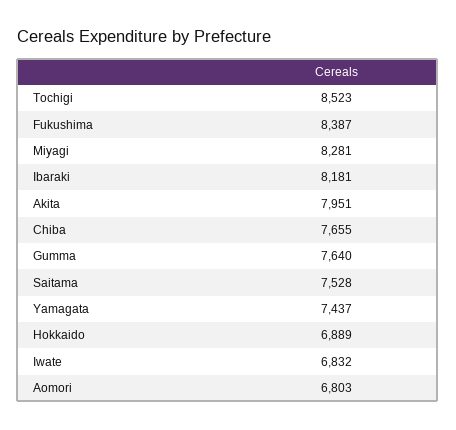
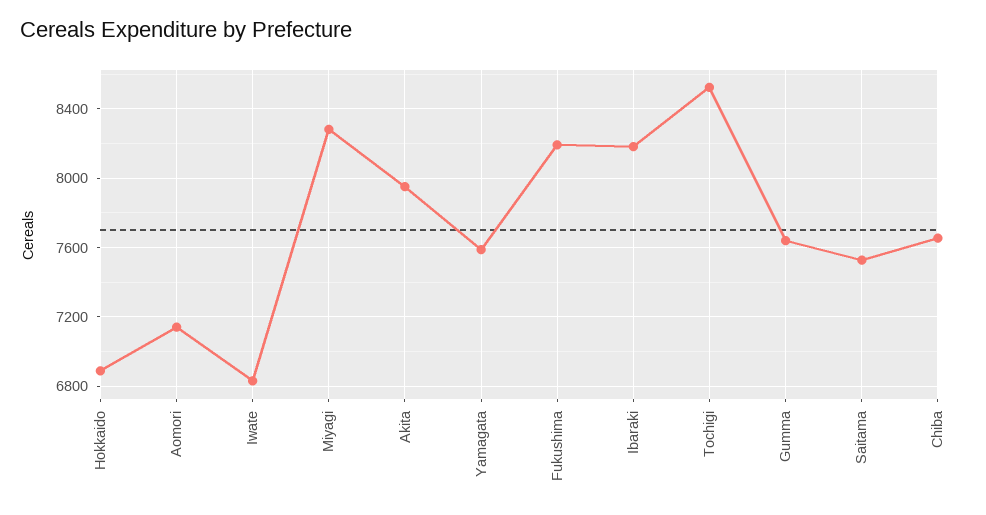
  {
    "Tochigi": 8523,
-   "Fukushima": 8387,
+   "Fukushima": 8200,
    "Miyagi": 8281,
    "Ibaraki": 8181,
    "Akita": 7951,
    "Chiba": 7655,
    "Gumma": 7640,
    "Saitama": 7528,
-   "Yamagata": 7437,
+   "Yamagata": 7600,
    "Hokkaido": 6889,
    "Iwate": 6832,
-   "Aomori": 6803
+   "Aomori": 7150
  }

